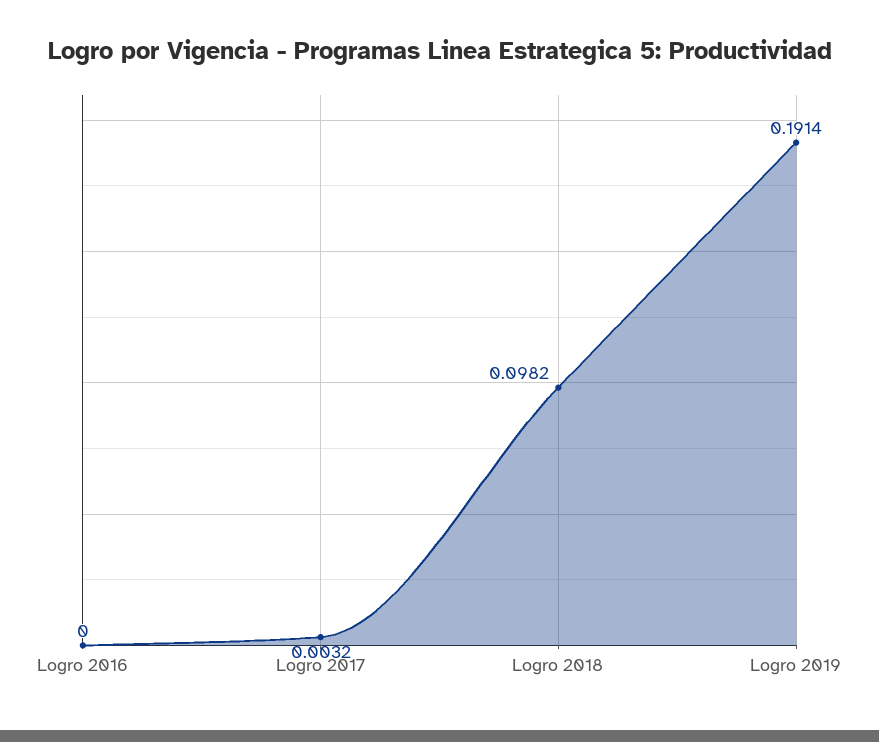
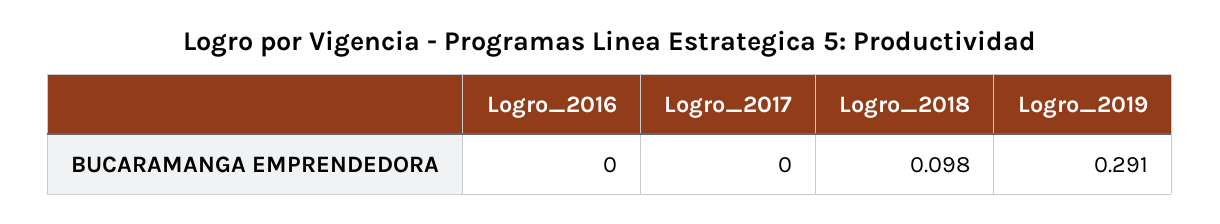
  {
    "Logro 2016": 0,
-   "Logro 2017": 0.0032,
+   "Logro 2017": 0,
    "Logro 2018": 0.0982,
-   "Logro 2019": 0.1914
+   "Logro 2019": 0.291
  }

